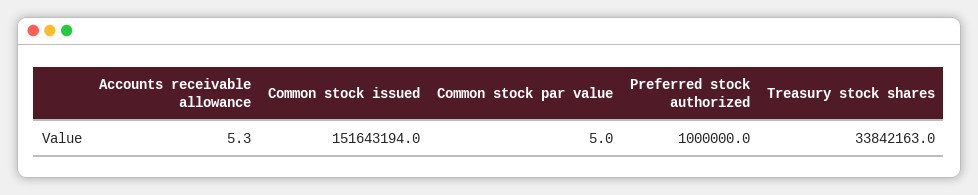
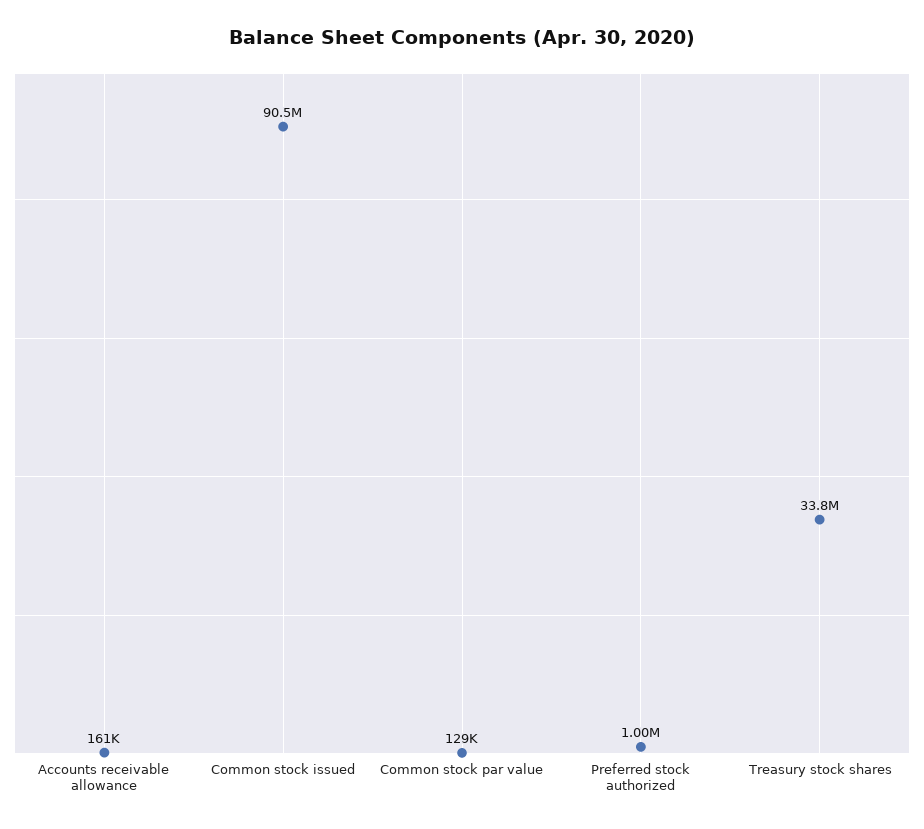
  {
-   "Accounts receivable allowance": 5.3,
+   "Accounts receivable allowance": 161000,
-   "Common stock issued": 151643194,
+   "Common stock issued": 90500000,
-   "Common stock par value": 5,
+   "Common stock par value": 129000,
    "Preferred stock authorized": 1000000,
    "Treasury stock shares": 33842163
  }

